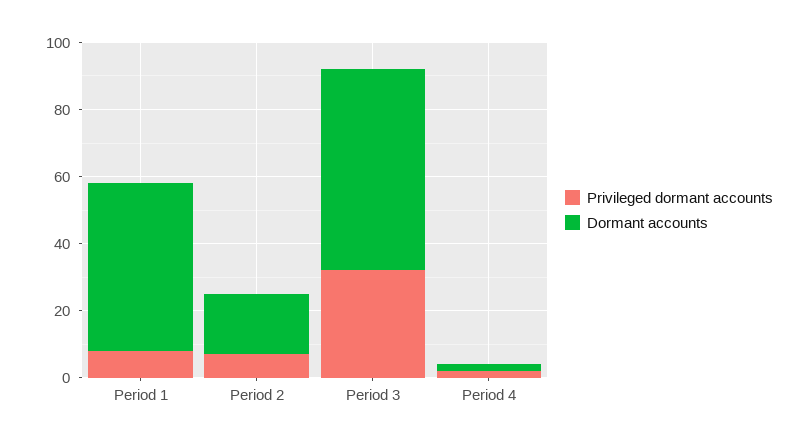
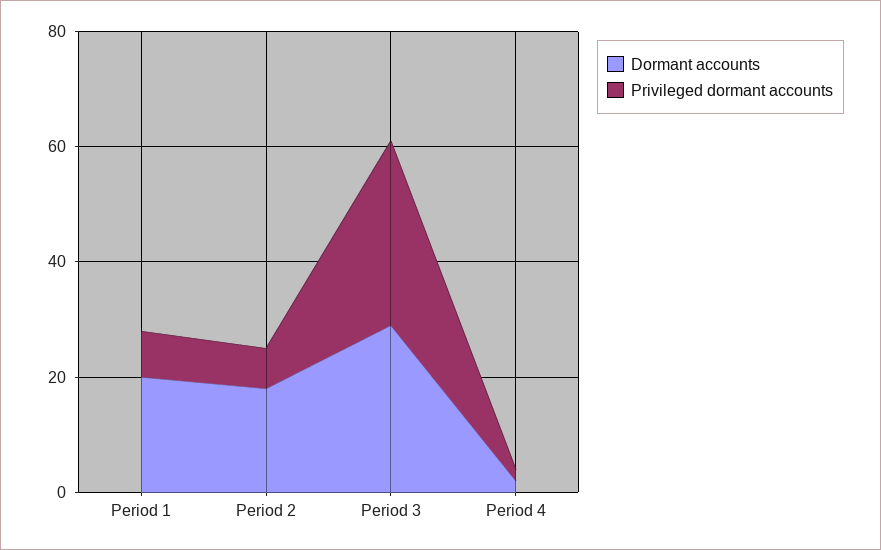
  {
    "Privileged dormant accounts": {
      "Period 1": 10,
      "Period 2": 5,
      "Period 3": 30,
      "Period 4": 0
    },
    "Dormant accounts": {
-     "Period 1": 50,
+     "Period 1": 20,
      "Period 2": 20,
-     "Period 3": 60,
+     "Period 3": 30,
      "Period 4": 0
    }
  }

